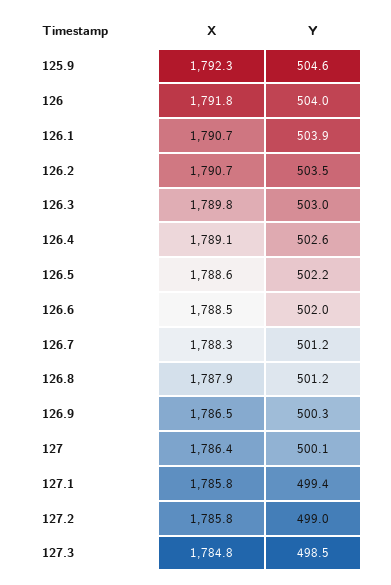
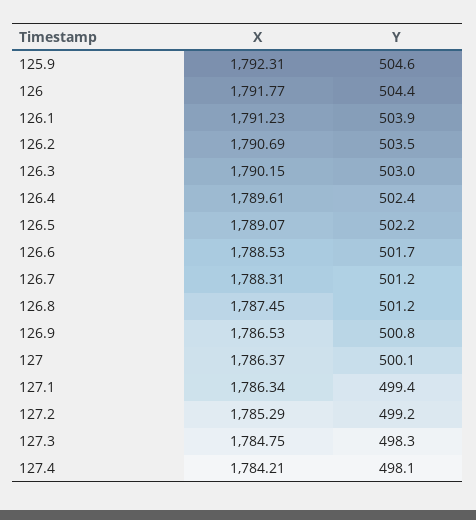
  {
    "X": {
      "125.9": 1792.31,
      "126": 1791.77,
-     "126.1": 1790.7,
+     "126.1": 1791.23,
      "126.2": 1790.69,
-     "126.3": 1789.8,
+     "126.3": 1790.15,
-     "126.4": 1789.1,
+     "126.4": 1789.61,
-     "126.5": 1788.6,
+     "126.5": 1789.07,
      "126.6": 1788.53,
      "126.7": 1788.31,
-     "126.8": 1787.9,
+     "126.8": 1787.45,
      "126.9": 1786.53,
      "127": 1786.37,
-     "127.1": 1785.8,
+     "127.1": 1786.34,
-     "127.2": 1785.8,
+     "127.2": 1785.29,
-     "127.3": 1784.75
+     "127.3": 1784.75,
+     "127.4": 1784.21
    },
    "Y": {
      "125.9": 504.6,
-     "126": 504,
+     "126": 504.4,
      "126.1": 503.9,
      "126.2": 503.5,
      "126.3": 503,
-     "126.4": 502.6,
+     "126.4": 502.4,
      "126.5": 502.2,
-     "126.6": 502,
+     "126.6": 501.7,
      "126.7": 501.2,
      "126.8": 501.2,
-     "126.9": 500.3,
+     "126.9": 500.8,
      "127": 500.1,
      "127.1": 499.4,
-     "127.2": 499,
+     "127.2": 499.2,
-     "127.3": 498.5
+     "127.3": 498.3,
+     "127.4": 498.1
    }
  }

